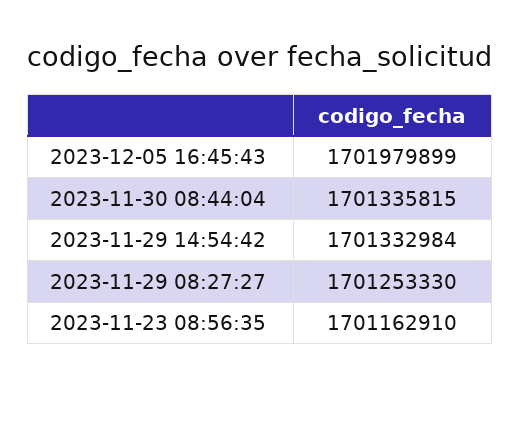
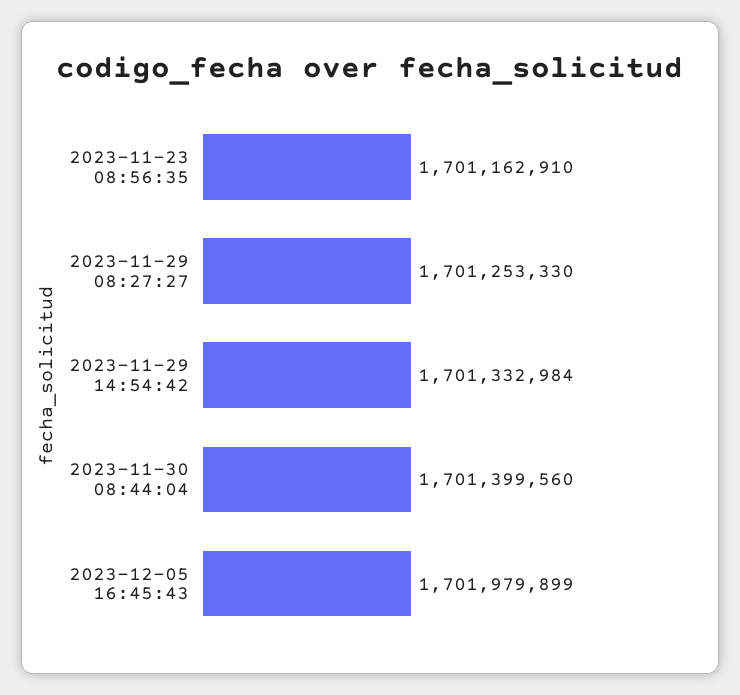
  {
    "2023-12-05 16:45:43": 1701979899,
-   "2023-11-30 08:44:04": 1701335815,
+   "2023-11-30 08:44:04": 1701399560,
    "2023-11-29 14:54:42": 1701332984,
    "2023-11-29 08:27:27": 1701253330,
    "2023-11-23 08:56:35": 1701162910
  }

